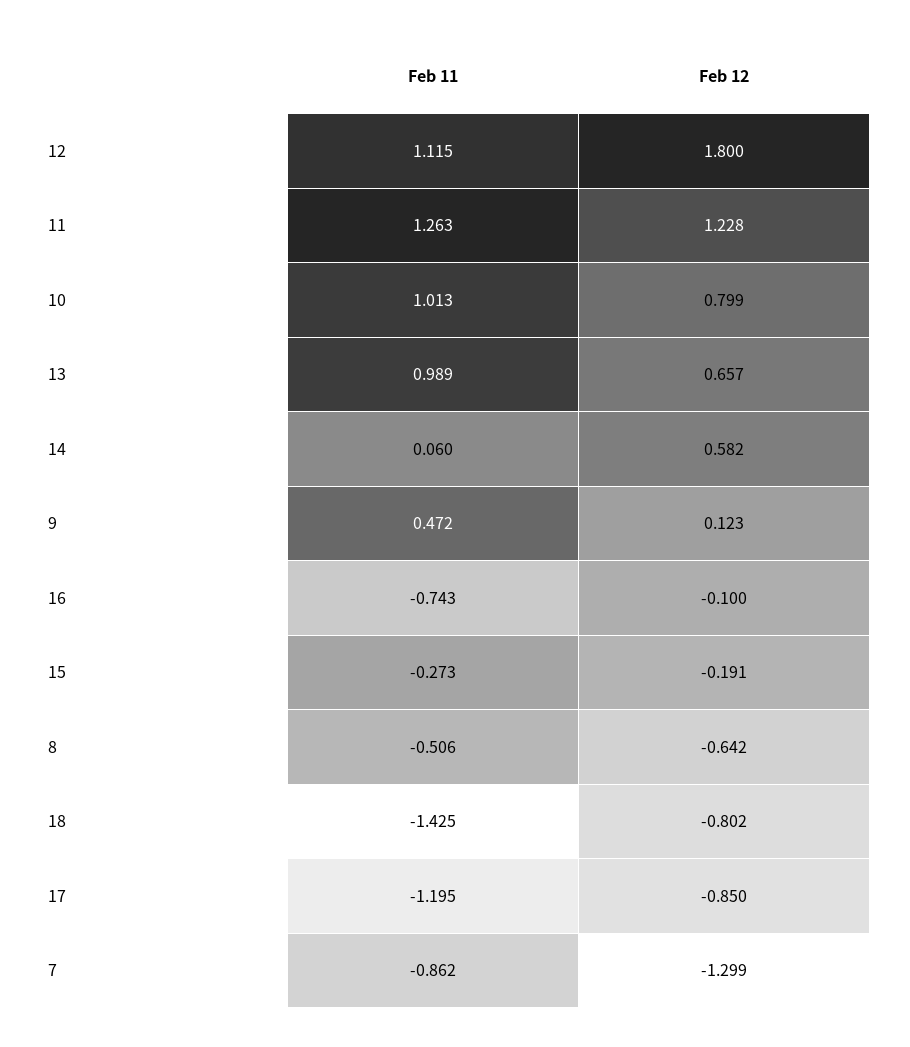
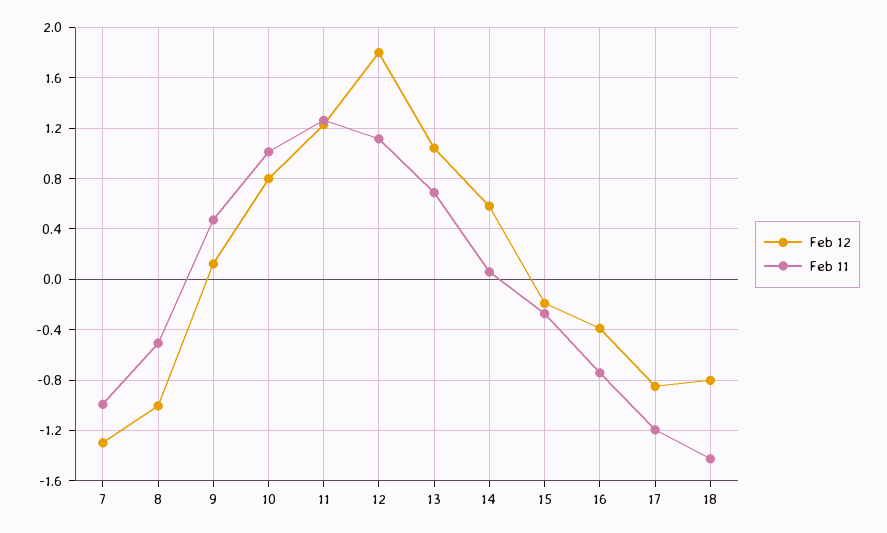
  {
    "Feb 11": {
      "12": 1.115,
      "11": 1.263,
      "10": 1.013,
-     "13": 0.989,
+     "13": 0.7,
      "14": 0.06,
      "9": 0.472,
      "16": -0.743,
      "15": -0.273,
      "8": -0.506,
      "18": -1.425,
      "17": -1.195,
-     "7": -0.862
+     "7": -1
    },
    "Feb 12": {
      "12": 1.8,
      "11": 1.228,
      "10": 0.799,
-     "13": 0.657,
+     "13": 1.05,
      "14": 0.582,
      "9": 0.123,
-     "16": -0.1,
+     "16": -0.4,
      "15": -0.191,
-     "8": -0.642,
+     "8": -1,
      "18": -0.802,
      "17": -0.85,
      "7": -1.299
    }
  }

